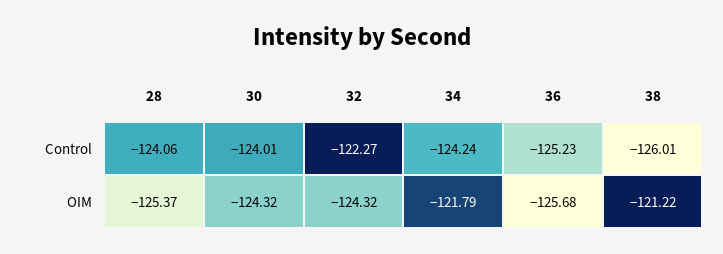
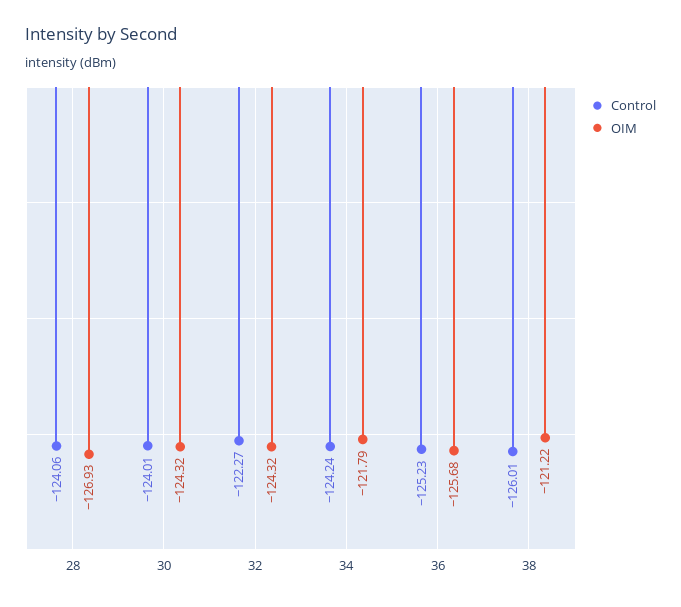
  {
    "Control": {
      "28": -124.06,
      "30": -124.01,
      "32": -122.27,
      "34": -124.24,
      "36": -125.23,
      "38": -126.01
    },
    "OIM": {
-     "28": -125.37,
+     "28": -126.93,
      "30": -124.32,
      "32": -124.32,
      "34": -121.79,
      "36": -125.68,
      "38": -121.22
    }
  }

